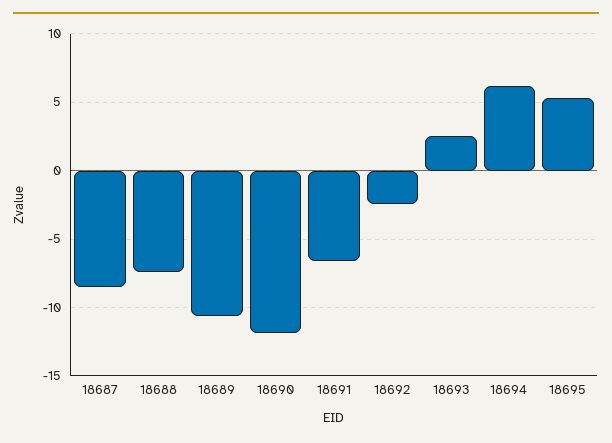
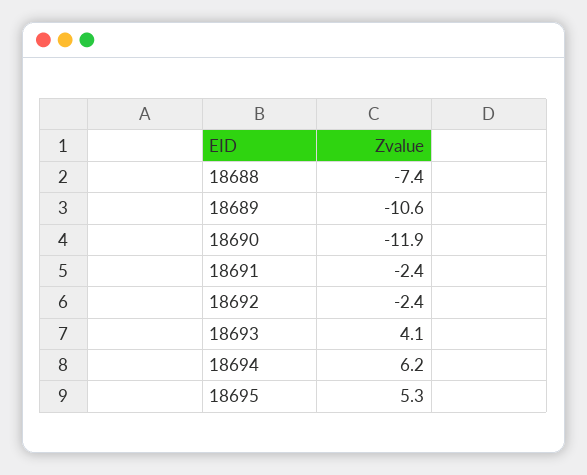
  {
-   "18687": -8.5,
    "18688": -7.4,
    "18689": -10.6,
    "18690": -11.9,
-   "18691": -6.5,
+   "18691": -2.4,
    "18692": -2.4,
-   "18693": 2.5,
+   "18693": 4.1,
    "18694": 6.2,
    "18695": 5.3
  }

